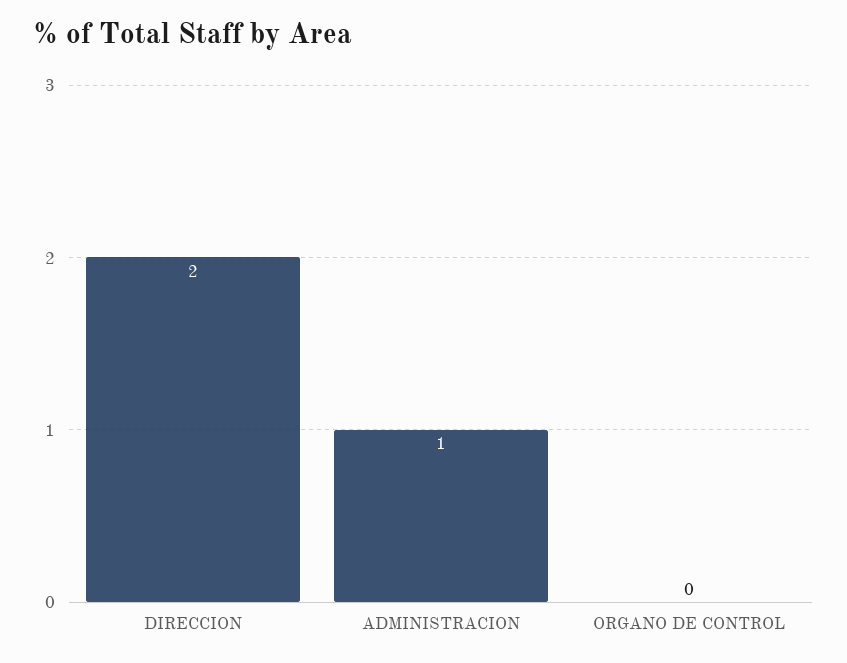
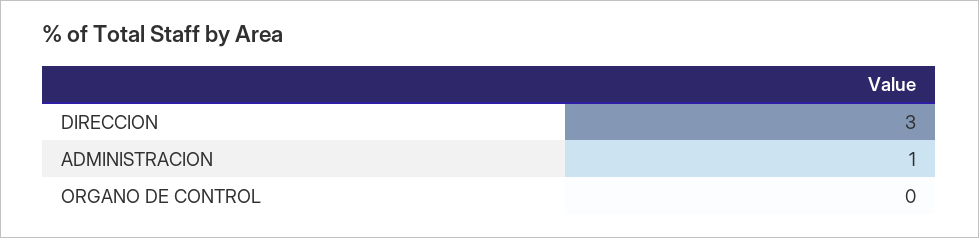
  {
-   "DIRECCION": 2,
+   "DIRECCION": 3,
    "ADMINISTRACION": 1,
    "ORGANO DE CONTROL": 0
  }

